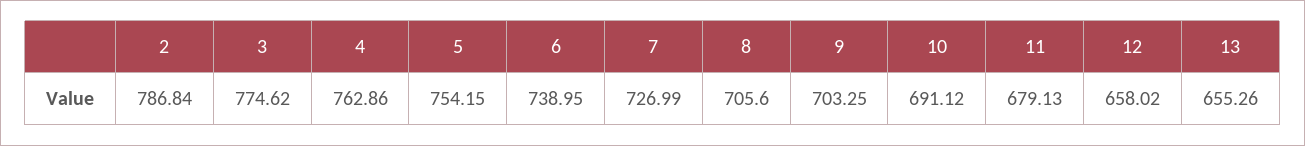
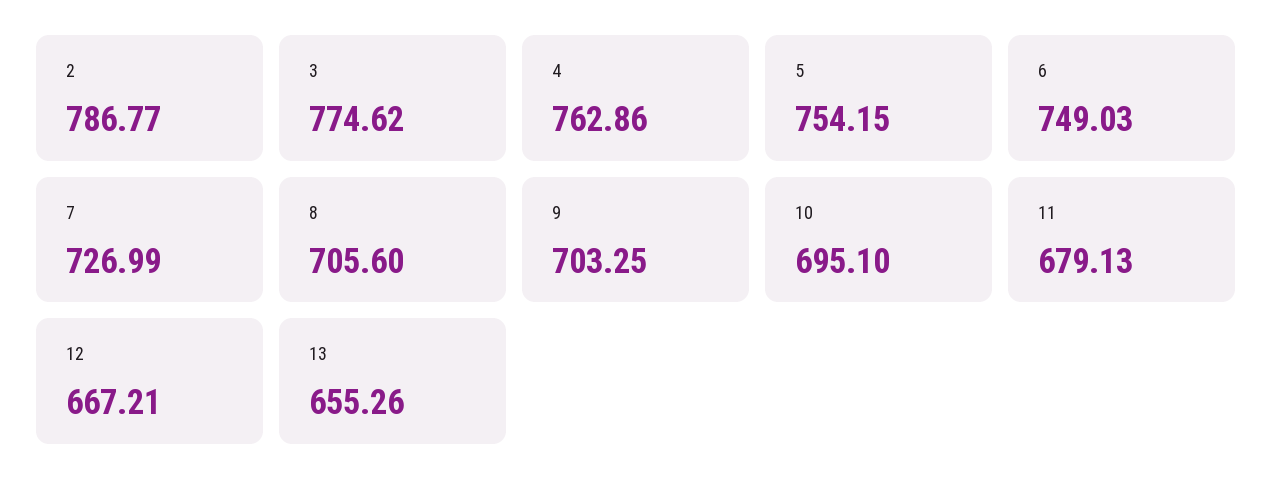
  {
-   "2": 786.84,
+   "2": 786.77,
    "3": 774.62,
    "4": 762.86,
    "5": 754.15,
-   "6": 738.95,
+   "6": 749.03,
    "7": 726.99,
    "8": 705.6,
    "9": 703.25,
-   "10": 691.12,
+   "10": 695.1,
    "11": 679.13,
-   "12": 658.02,
+   "12": 667.21,
    "13": 655.26
  }

